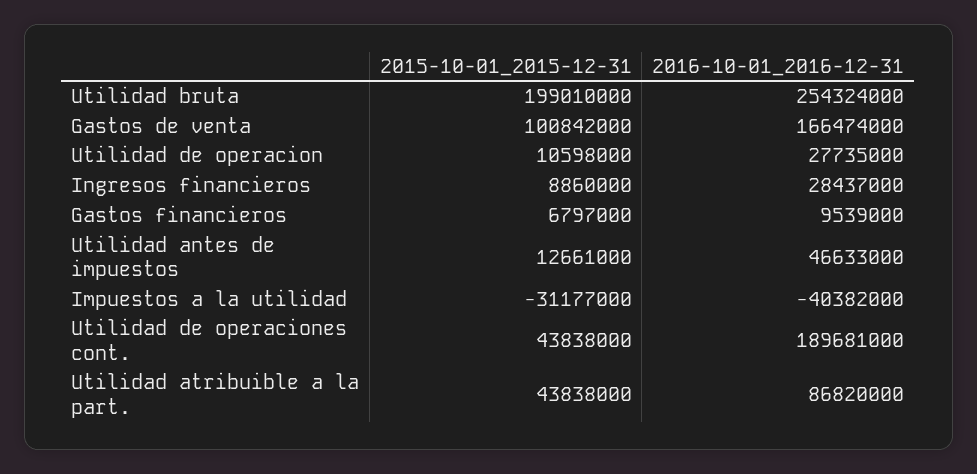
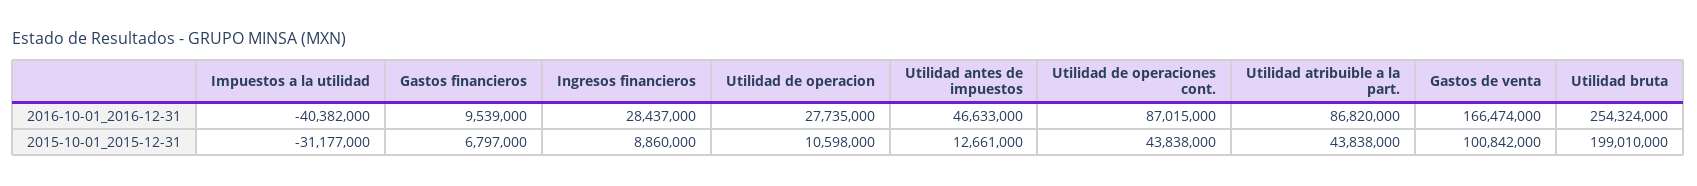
  {
    "2015-10-01_2015-12-31": {
      "Utilidad bruta": 199010000,
      "Gastos de venta": 100842000,
      "Utilidad de operacion": 10598000,
      "Ingresos financieros": 8860000,
      "Gastos financieros": 6797000,
      "Utilidad antes de impuestos": 12661000,
      "Impuestos a la utilidad": -31177000,
      "Utilidad de operaciones cont.": 43838000,
      "Utilidad atribuible a la part.": 43838000
    },
    "2016-10-01_2016-12-31": {
      "Utilidad bruta": 254324000,
      "Gastos de venta": 166474000,
      "Utilidad de operacion": 27735000,
      "Ingresos financieros": 28437000,
      "Gastos financieros": 9539000,
      "Utilidad antes de impuestos": 46633000,
      "Impuestos a la utilidad": -40382000,
-     "Utilidad de operaciones cont.": 189681000,
+     "Utilidad de operaciones cont.": 87015000,
      "Utilidad atribuible a la part.": 86820000
    }
  }

